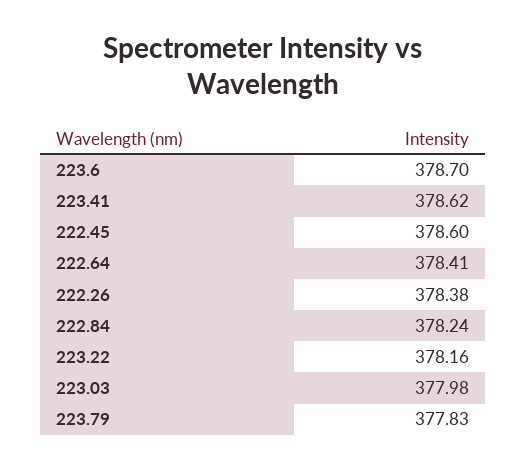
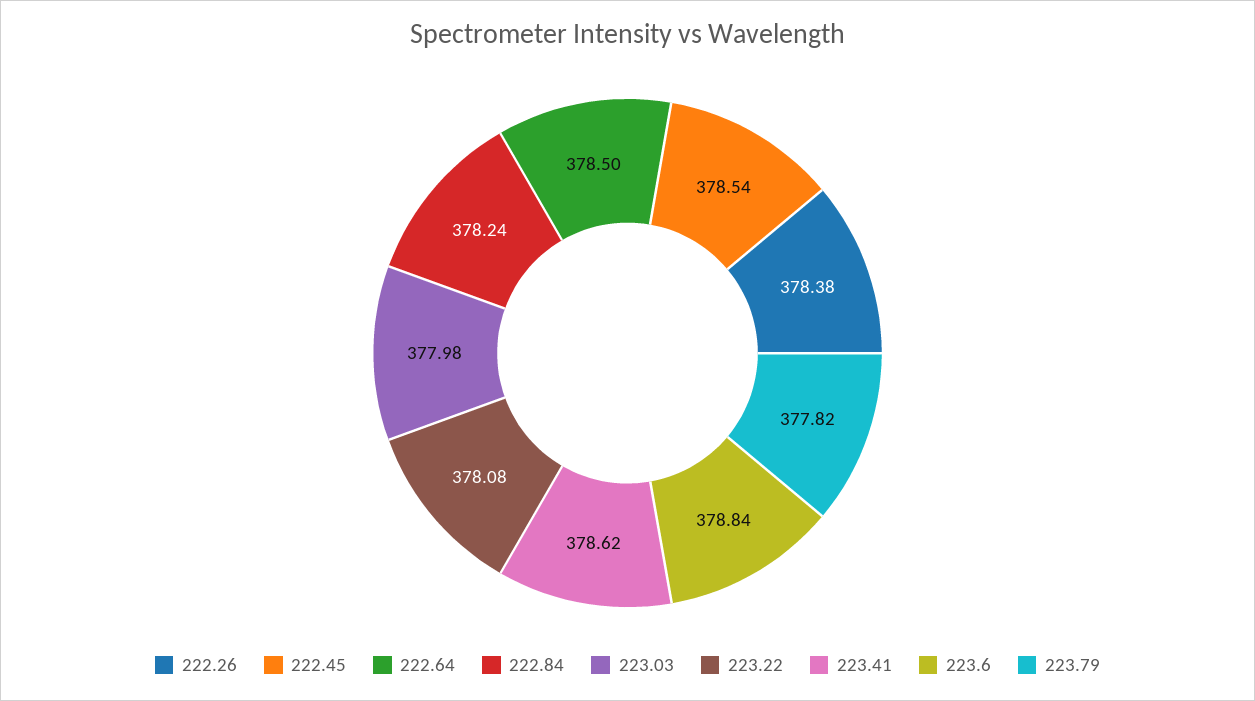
  {
-   "223.6": 378.7,
+   "223.6": 378.84,
    "223.41": 378.62,
-   "222.45": 378.6,
+   "222.45": 378.54,
-   "222.64": 378.41,
+   "222.64": 378.5,
    "222.26": 378.38,
    "222.84": 378.24,
-   "223.22": 378.16,
+   "223.22": 378.08,
    "223.03": 377.98,
-   "223.79": 377.83
+   "223.79": 377.82
  }

